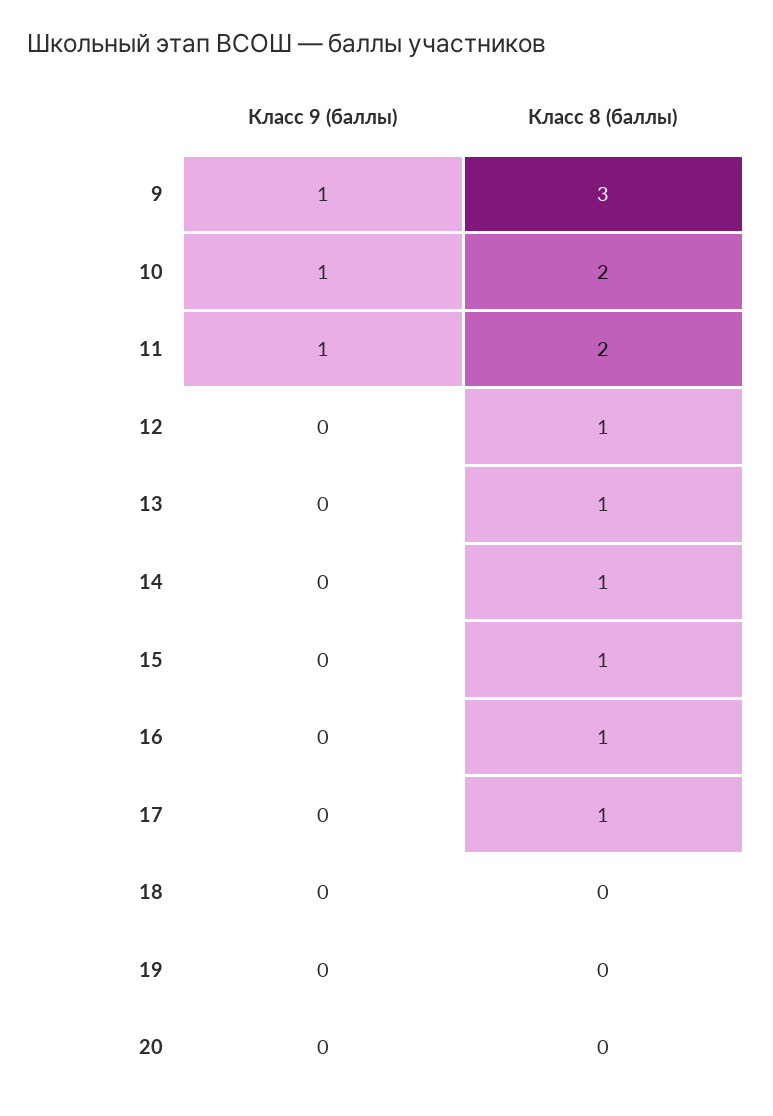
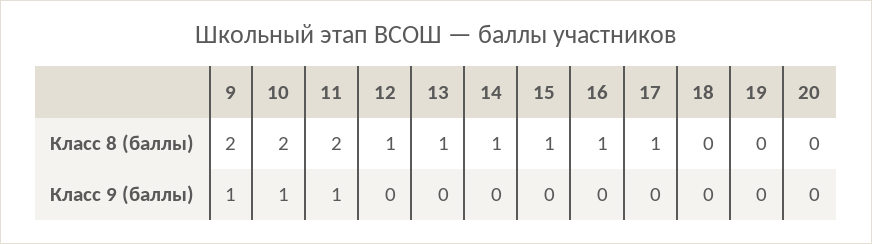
  {
    "Класс 9 (баллы)": {
      "9": 1,
      "10": 1,
      "11": 1,
      "12": 0,
      "13": 0,
      "14": 0,
      "15": 0,
      "16": 0,
      "17": 0,
      "18": 0,
      "19": 0,
      "20": 0
    },
    "Класс 8 (баллы)": {
-     "9": 3,
+     "9": 2,
      "10": 2,
      "11": 2,
      "12": 1,
      "13": 1,
      "14": 1,
      "15": 1,
      "16": 1,
      "17": 1,
      "18": 0,
      "19": 0,
      "20": 0
    }
  }

